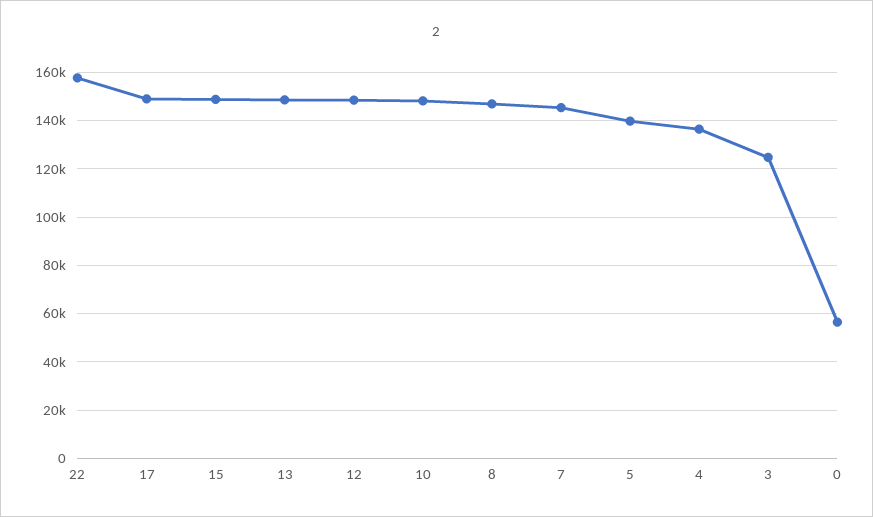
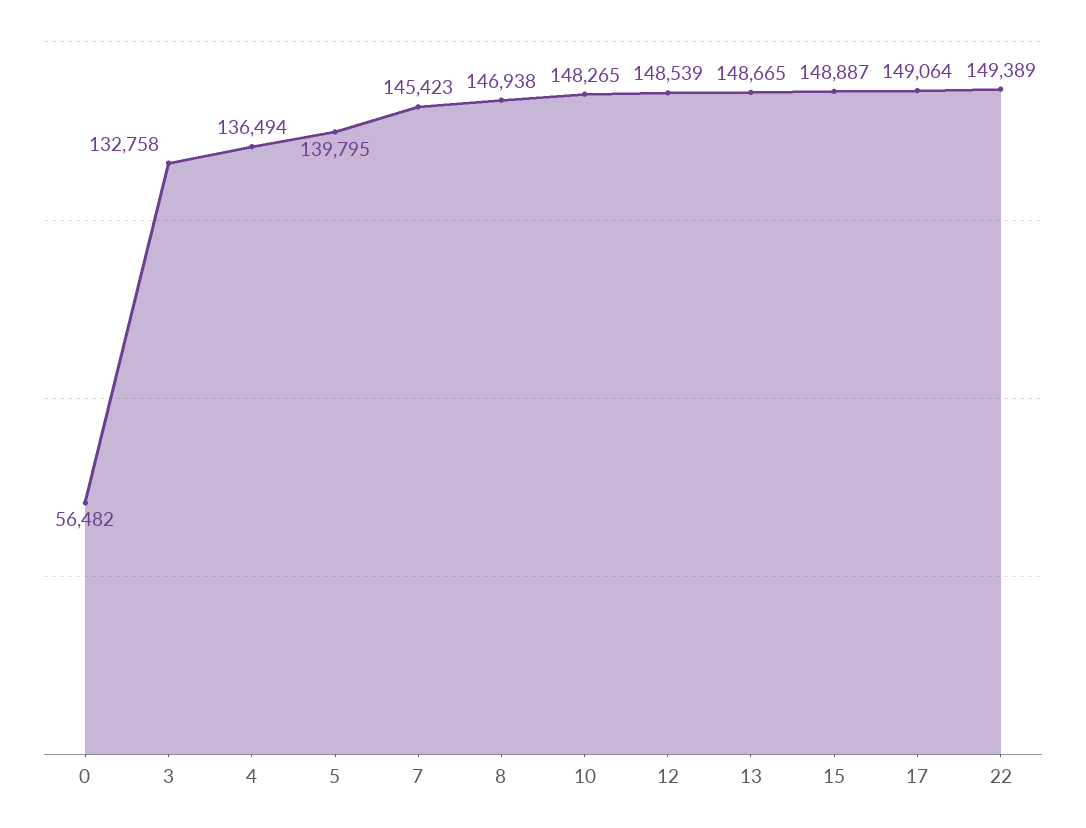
  {
-   "22": 157500,
+   "22": 149389,
    "17": 149064,
    "15": 148887,
    "13": 148665,
    "12": 148539,
    "10": 148265,
    "8": 146938,
    "7": 145423,
    "5": 139795,
    "4": 136494,
-   "3": 125000,
+   "3": 132758,
    "0": 56482
  }

